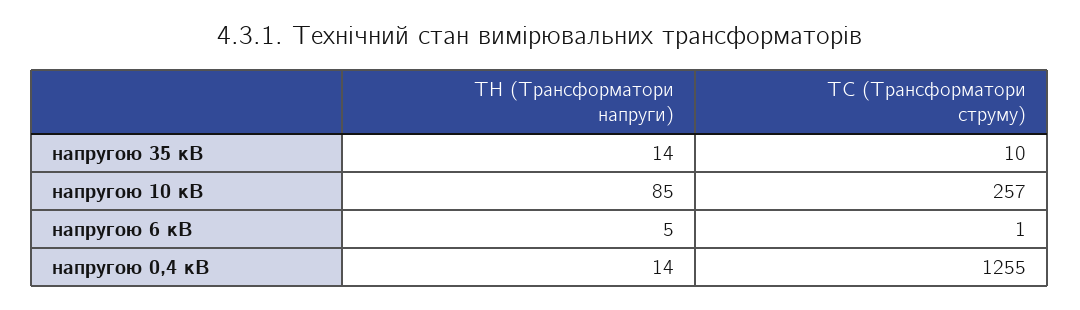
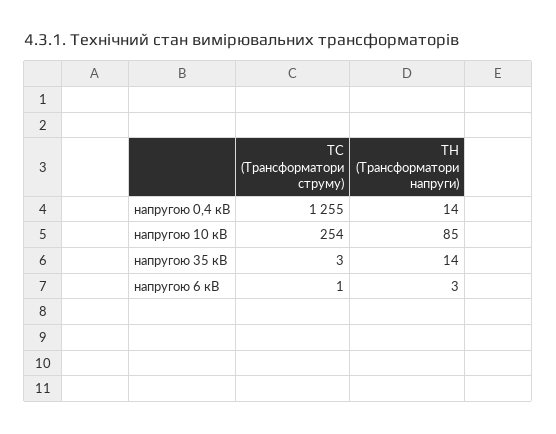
  {
    "ТН (Трансформатори напруги)": {
      "напругою 35 кВ": 14,
      "напругою 10 кВ": 85,
-     "напругою 6 кВ": 5,
+     "напругою 6 кВ": 3,
      "напругою 0,4 кВ": 14
    },
    "ТС (Трансформатори струму)": {
-     "напругою 35 кВ": 10,
+     "напругою 35 кВ": 3,
-     "напругою 10 кВ": 257,
+     "напругою 10 кВ": 254,
      "напругою 6 кВ": 1,
      "напругою 0,4 кВ": 1255
    }
  }

